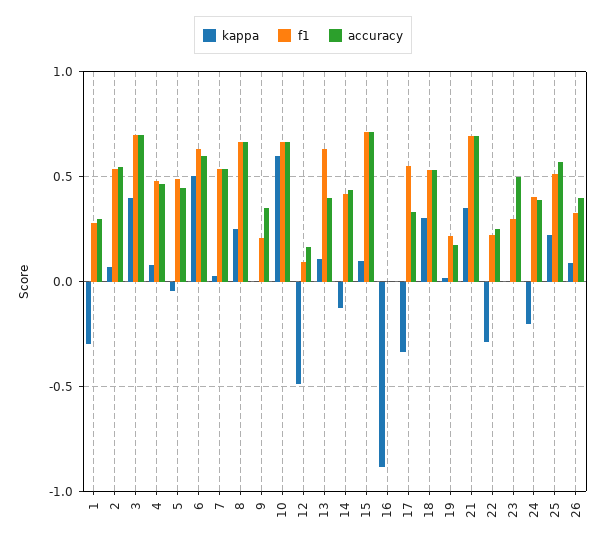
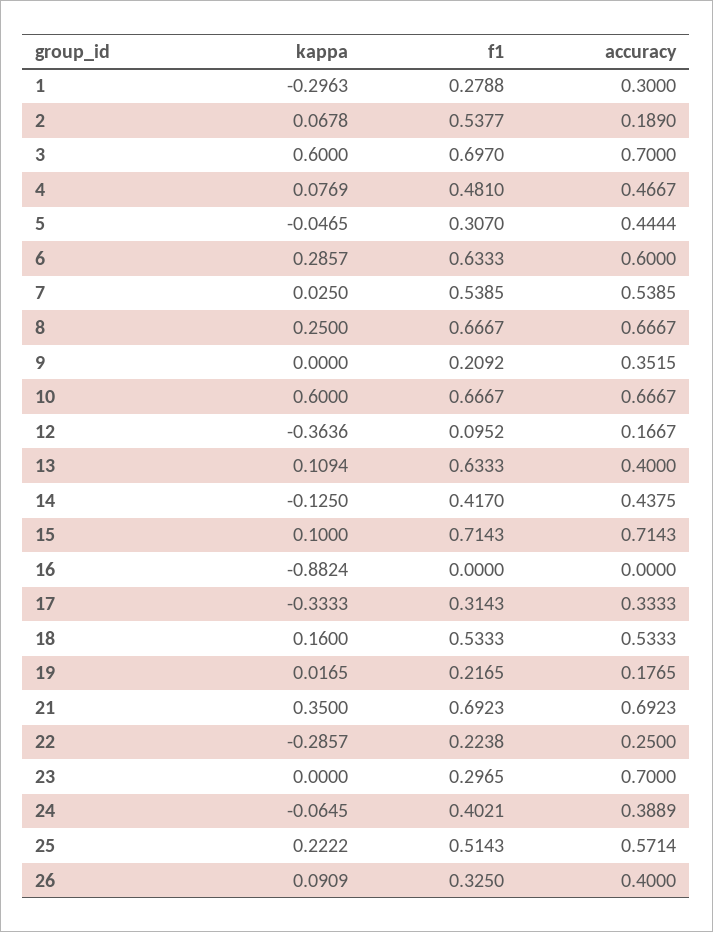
  {
    "kappa": {
      "1": -0.2963,
      "2": 0.0678,
-     "3": 0.4,
+     "3": 0.6,
      "4": 0.0769,
      "5": -0.0465,
-     "6": 0.5,
+     "6": 0.2857,
      "7": 0.025,
      "8": 0.25,
      "9": 0,
      "10": 0.6,
-     "12": -0.5,
+     "12": -0.3636,
      "13": 0.1094,
      "14": -0.125,
      "15": 0.1,
      "16": -0.8824,
      "17": -0.3333,
-     "18": 0.3,
+     "18": 0.16,
      "19": 0.0165,
      "21": 0.35,
      "22": -0.2857,
      "23": 0,
-     "24": -0.2,
+     "24": -0.0645,
      "25": 0.2222,
      "26": 0.0909
    },
    "f1": {
      "1": 0.2788,
      "2": 0.5377,
      "3": 0.697,
      "4": 0.481,
-     "5": 0.5,
+     "5": 0.307,
      "6": 0.6333,
      "7": 0.5385,
      "8": 0.6667,
      "9": 0.2092,
      "10": 0.6667,
      "12": 0.0952,
      "13": 0.6333,
      "14": 0.417,
      "15": 0.7143,
      "16": 0,
-     "17": 0.55,
+     "17": 0.3143,
      "18": 0.5333,
      "19": 0.2165,
      "21": 0.6923,
      "22": 0.2238,
      "23": 0.2965,
      "24": 0.4021,
      "25": 0.5143,
      "26": 0.325
    },
    "accuracy": {
      "1": 0.3,
-     "2": 0.55,
+     "2": 0.189,
      "3": 0.7,
      "4": 0.4667,
      "5": 0.4444,
      "6": 0.6,
      "7": 0.5385,
      "8": 0.6667,
      "9": 0.3515,
      "10": 0.6667,
      "12": 0.1667,
      "13": 0.4,
      "14": 0.4375,
      "15": 0.7143,
      "16": 0,
      "17": 0.3333,
      "18": 0.5333,
      "19": 0.1765,
      "21": 0.6923,
      "22": 0.25,
-     "23": 0.5,
+     "23": 0.7,
      "24": 0.3889,
      "25": 0.5714,
      "26": 0.4
    }
  }

